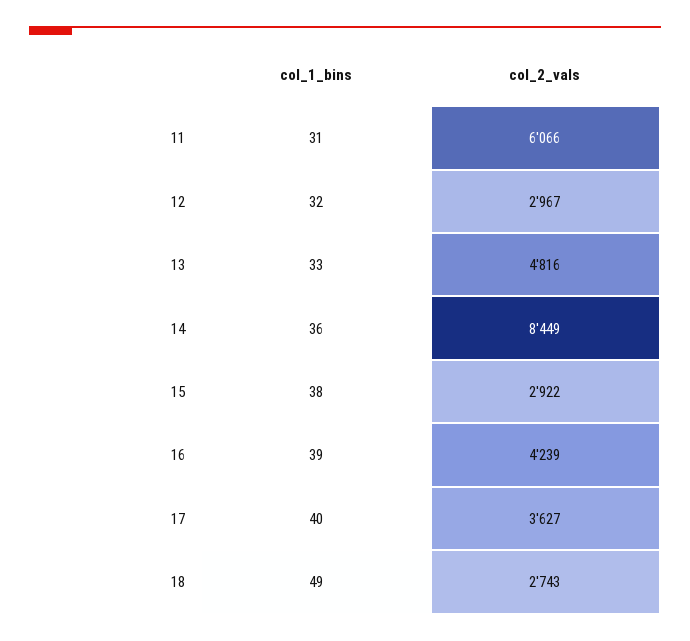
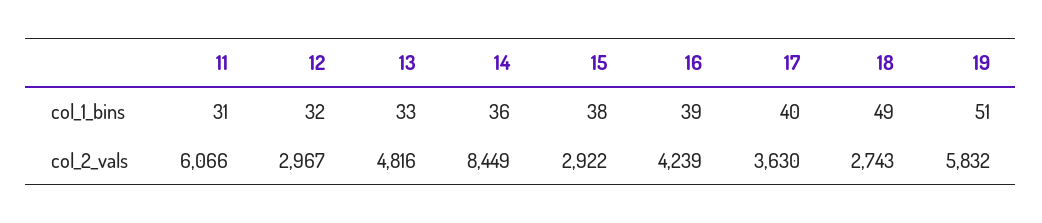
  {
    "col_1_bins": {
      "11": 31,
      "12": 32,
      "13": 33,
      "14": 36,
      "15": 38,
      "16": 39,
      "17": 40,
-     "18": 49
+     "18": 49,
+     "19": 51
    },
    "col_2_vals": {
      "11": 6066,
      "12": 2967,
      "13": 4816,
      "14": 8449,
      "15": 2922,
      "16": 4239,
-     "17": 3627,
+     "17": 3630,
-     "18": 2743
+     "18": 2743,
+     "19": 5832
    }
  }

